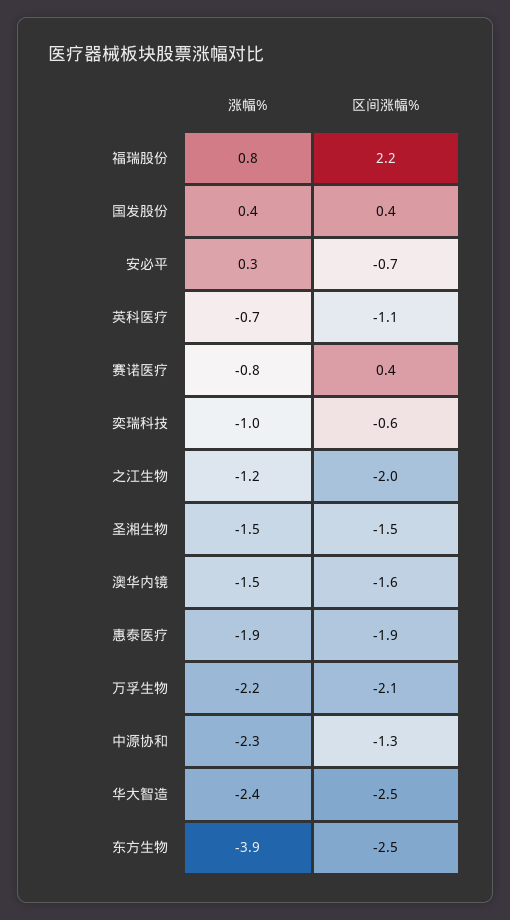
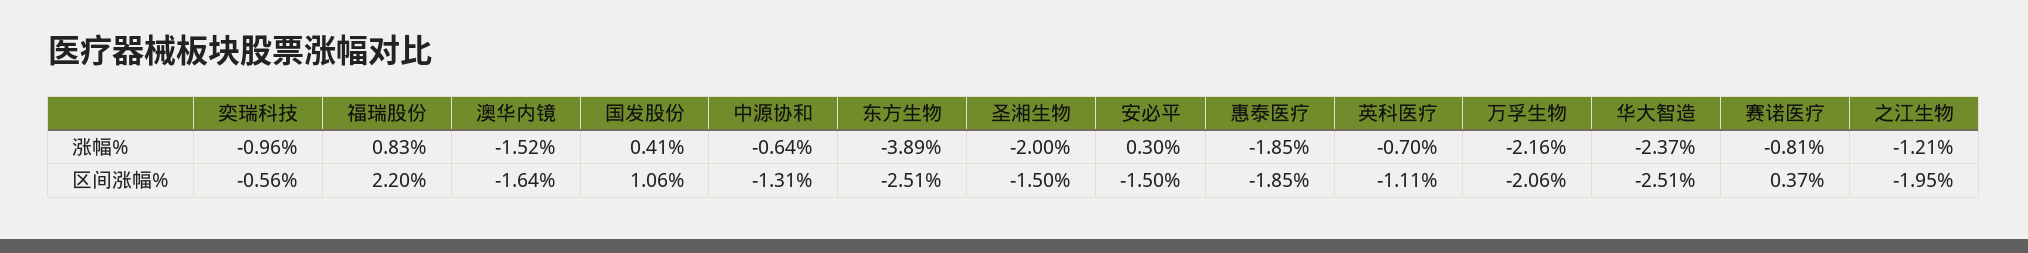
  {
    "涨幅%": {
      "福瑞股份": 0.83,
      "国发股份": 0.41,
      "安必平": 0.3,
      "英科医疗": -0.7,
      "赛诺医疗": -0.81,
      "奕瑞科技": -0.96,
      "之江生物": -1.21,
-     "圣湘生物": -1.5,
+     "圣湘生物": -2,
      "澳华内镜": -1.52,
      "惠泰医疗": -1.85,
      "万孚生物": -2.16,
-     "中源协和": -2.3,
+     "中源协和": -0.64,
      "华大智造": -2.37,
      "东方生物": -3.89
    },
    "区间涨幅%": {
      "福瑞股份": 2.2,
-     "国发股份": 0.4,
+     "国发股份": 1.06,
-     "安必平": -0.7,
+     "安必平": -1.5,
      "英科医疗": -1.11,
      "赛诺医疗": 0.37,
      "奕瑞科技": -0.56,
      "之江生物": -1.95,
      "圣湘生物": -1.5,
      "澳华内镜": -1.64,
      "惠泰医疗": -1.85,
      "万孚生物": -2.06,
      "中源协和": -1.31,
      "华大智造": -2.51,
      "东方生物": -2.51
    }
  }

